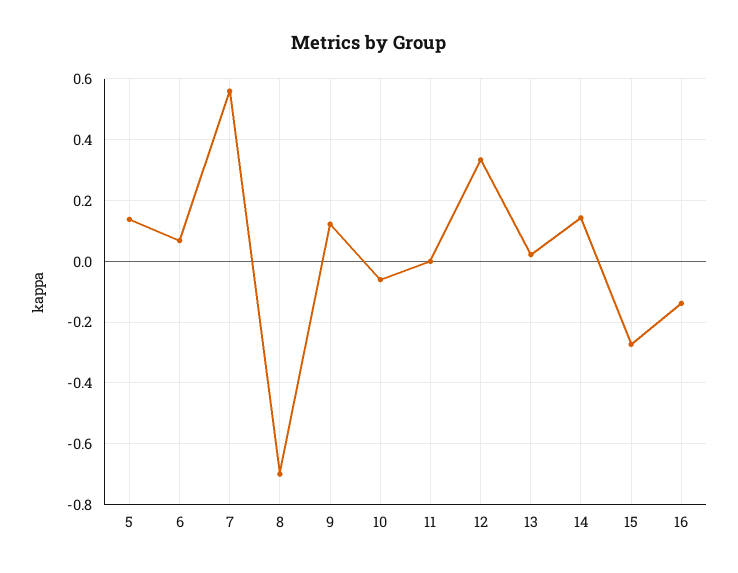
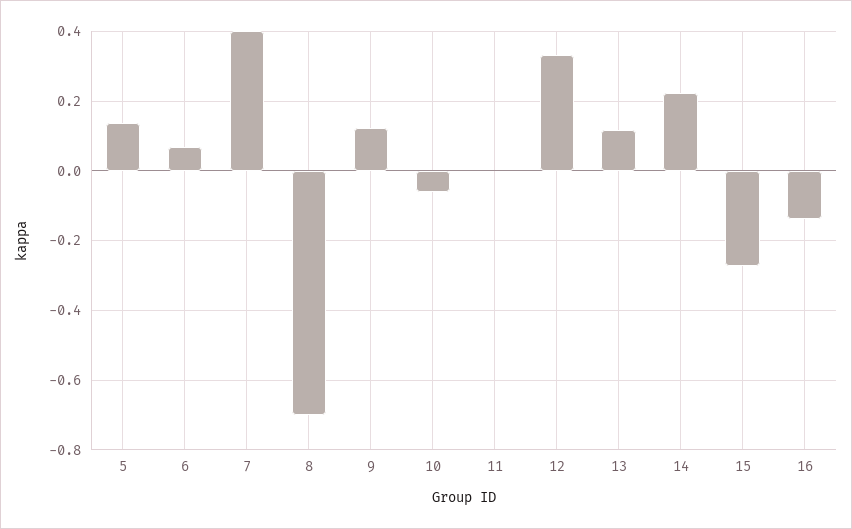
  {
    "5": 0.14,
    "6": 0.06,
-   "7": 0.56,
+   "7": 0.4,
    "8": -0.7,
    "9": 0.12,
    "10": -0.06,
    "11": 0,
    "12": 0.34,
-   "13": 0.02,
+   "13": 0.12,
-   "14": 0.14,
+   "14": 0.22,
    "15": -0.28,
    "16": -0.14
  }

